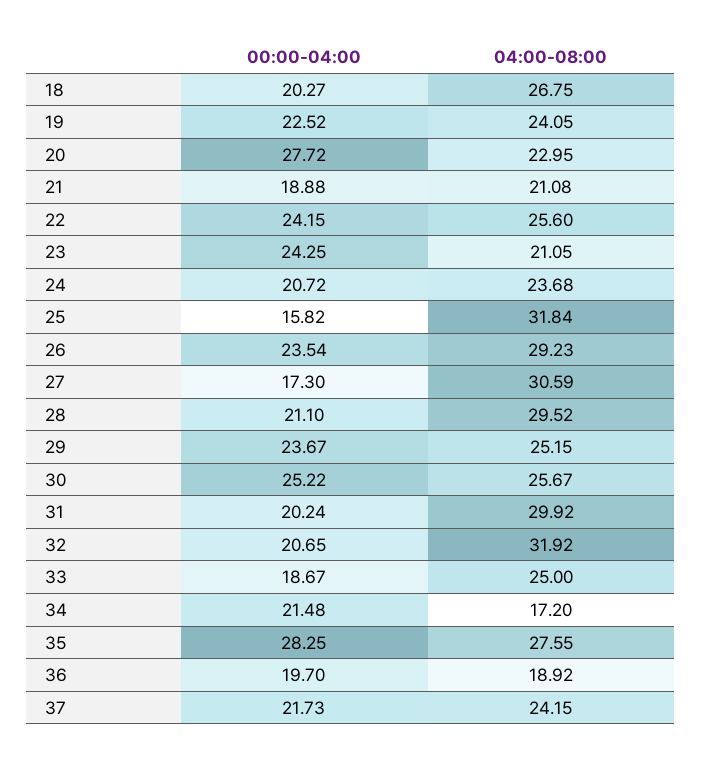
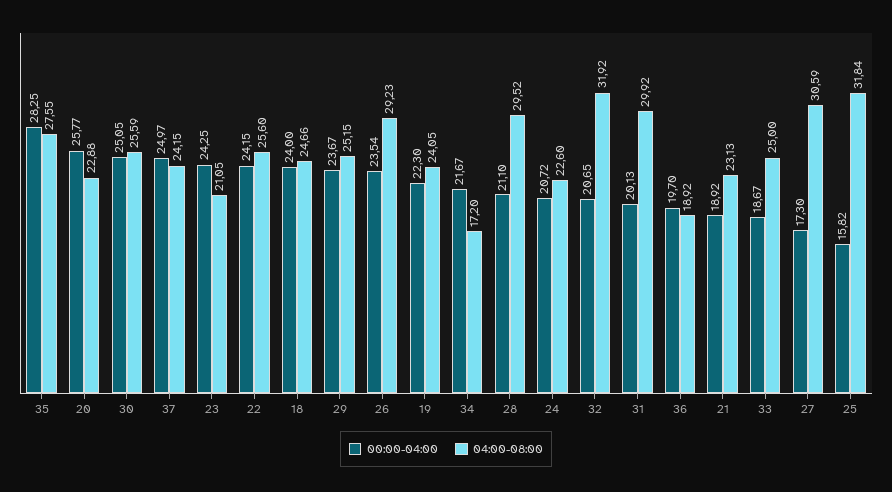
  {
    "00:00-04:00": {
-     "18": 20.27,
+     "18": 24,
-     "19": 22.52,
+     "19": 22.3,
-     "20": 27.72,
+     "20": 25.77,
-     "21": 18.88,
+     "21": 18.92,
      "22": 24.15,
      "23": 24.25,
      "24": 20.72,
      "25": 15.82,
      "26": 23.54,
      "27": 17.3,
      "28": 21.1,
      "29": 23.67,
-     "30": 25.22,
+     "30": 25.05,
-     "31": 20.24,
+     "31": 20.13,
      "32": 20.65,
      "33": 18.67,
-     "34": 21.48,
+     "34": 21.67,
      "35": 28.25,
      "36": 19.7,
-     "37": 21.73
+     "37": 24.97
    },
    "04:00-08:00": {
-     "18": 26.75,
+     "18": 24.66,
      "19": 24.05,
-     "20": 22.95,
+     "20": 22.88,
-     "21": 21.08,
+     "21": 23.13,
      "22": 25.6,
      "23": 21.05,
-     "24": 23.68,
+     "24": 22.6,
      "25": 31.84,
      "26": 29.23,
      "27": 30.59,
      "28": 29.52,
      "29": 25.15,
-     "30": 25.67,
+     "30": 25.59,
      "31": 29.92,
      "32": 31.92,
      "33": 25,
      "34": 17.2,
      "35": 27.55,
      "36": 18.92,
      "37": 24.15
    }
  }

